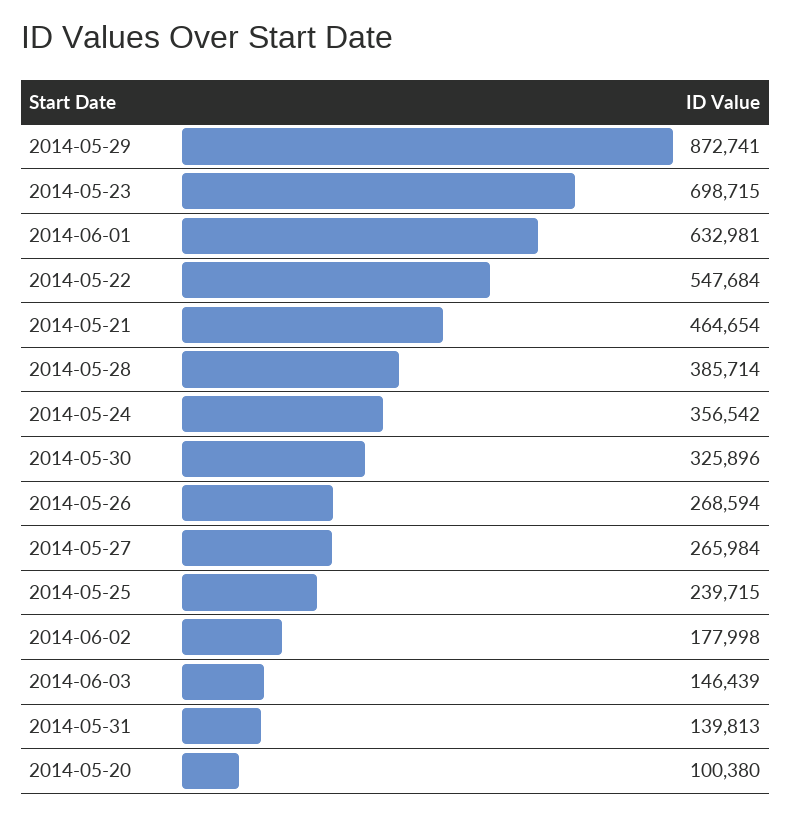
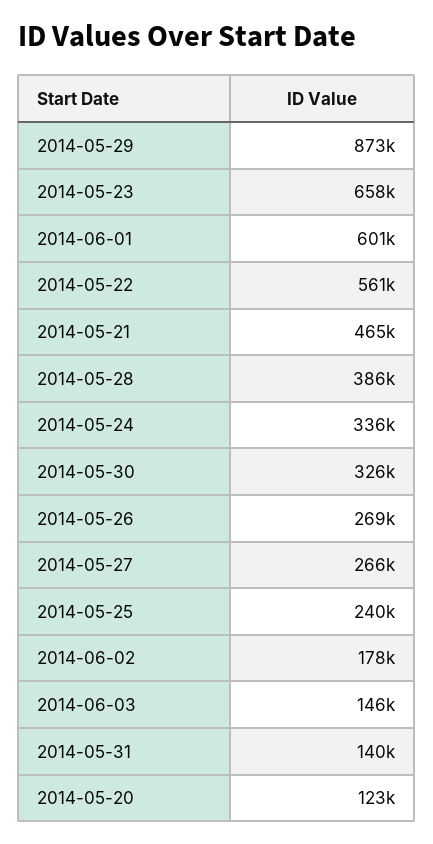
  {
    "2014-05-29": 872741,
-   "2014-05-23": 698715,
+   "2014-05-23": 658000,
-   "2014-06-01": 632981,
+   "2014-06-01": 601000,
-   "2014-05-22": 547684,
+   "2014-05-22": 561000,
    "2014-05-21": 464654,
    "2014-05-28": 385714,
-   "2014-05-24": 356542,
+   "2014-05-24": 336000,
    "2014-05-30": 325896,
    "2014-05-26": 268594,
    "2014-05-27": 265984,
    "2014-05-25": 239715,
    "2014-06-02": 177998,
    "2014-06-03": 146439,
    "2014-05-31": 139813,
-   "2014-05-20": 100380
+   "2014-05-20": 123000
  }

